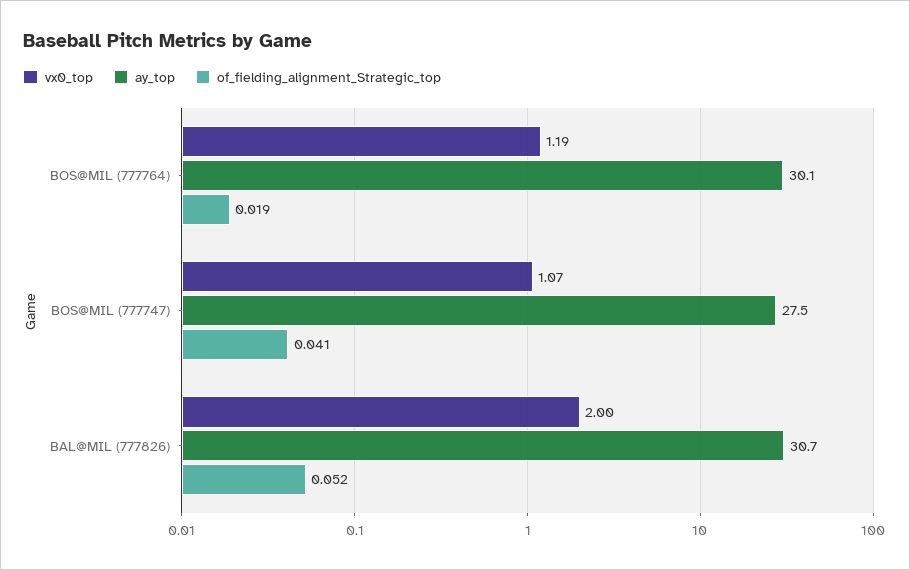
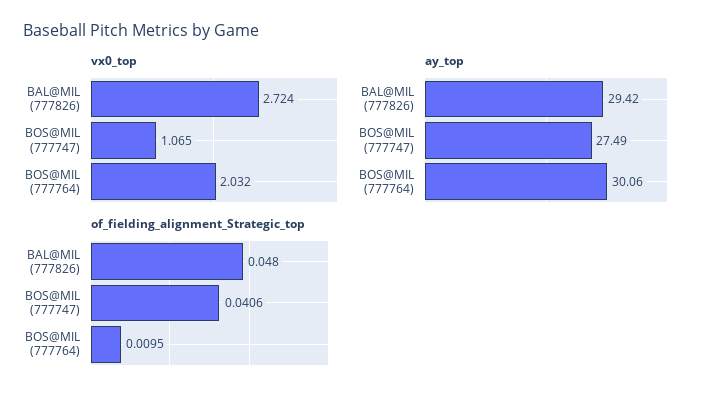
  {
    "vx0_top": {
-     "BOS@MIL (777764)": 1.19,
+     "BOS@MIL (777764)": 2.032,
      "BOS@MIL (777747)": 1.065,
-     "BAL@MIL (777826)": 2
+     "BAL@MIL (777826)": 2.724
    },
    "ay_top": {
      "BOS@MIL (777764)": 30.06,
      "BOS@MIL (777747)": 27.49,
-     "BAL@MIL (777826)": 30.7
+     "BAL@MIL (777826)": 29.42
    },
    "of_fielding_alignment_Strategic_top": {
-     "BOS@MIL (777764)": 0.019,
+     "BOS@MIL (777764)": 0.0095,
      "BOS@MIL (777747)": 0.0406,
-     "BAL@MIL (777826)": 0.052
+     "BAL@MIL (777826)": 0.048
    }
  }

